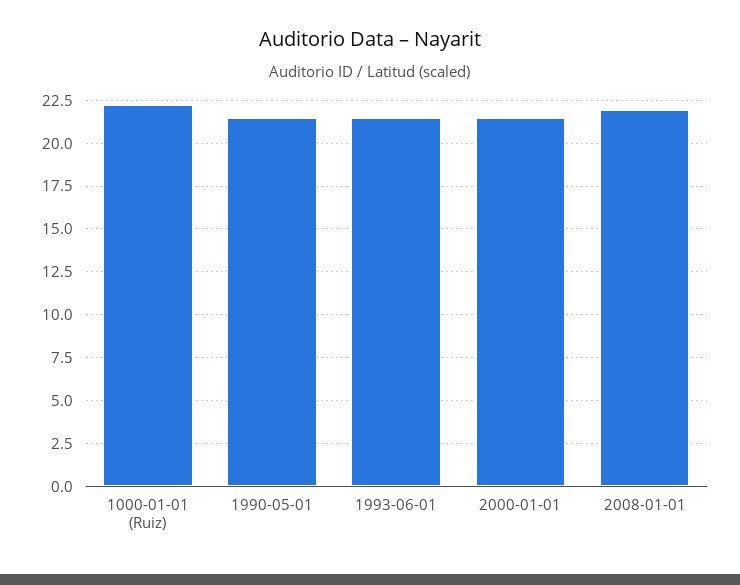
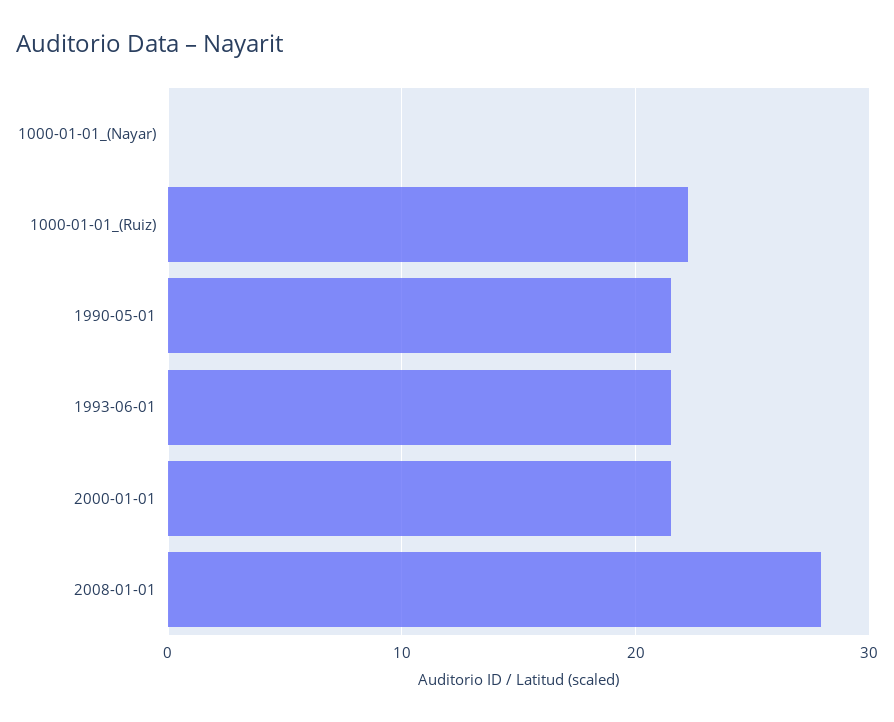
  {
    "1000-01-01 (Ruiz)": 22.5,
    "1990-05-01": 21.5,
    "1993-06-01": 21.5,
    "2000-01-01": 21.5,
-   "2008-01-01": 22
+   "2008-01-01": 28,
+   "1000-01-01_(Nayar)": 0
  }

